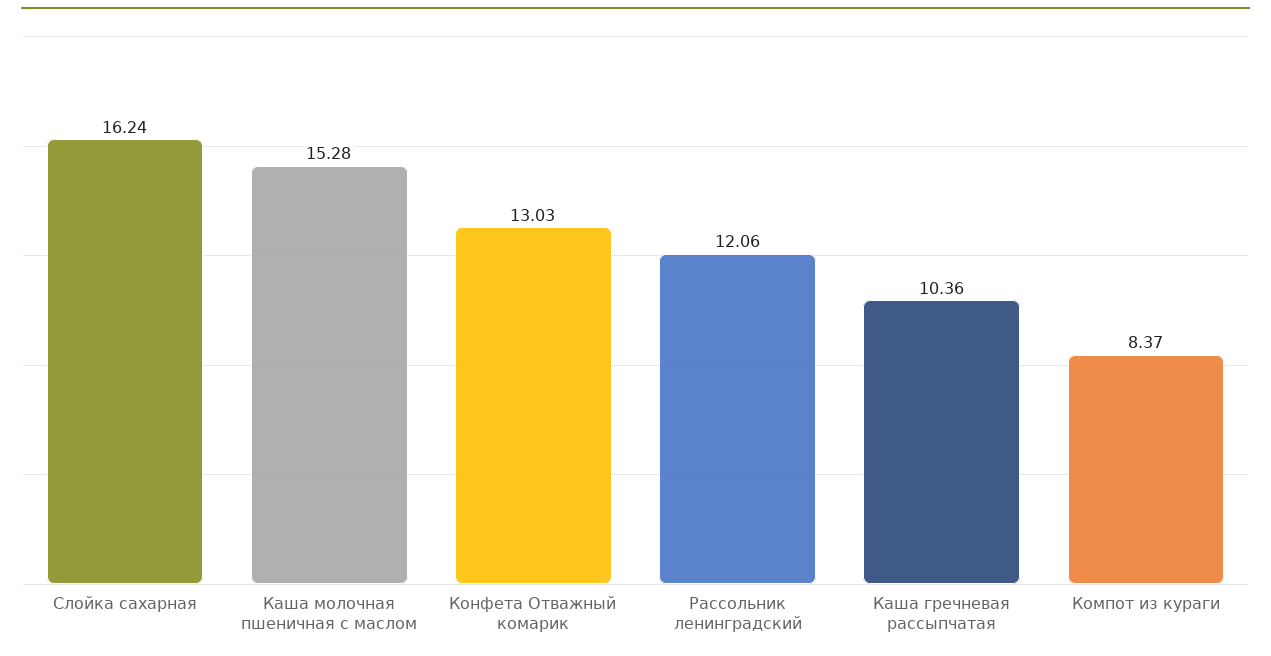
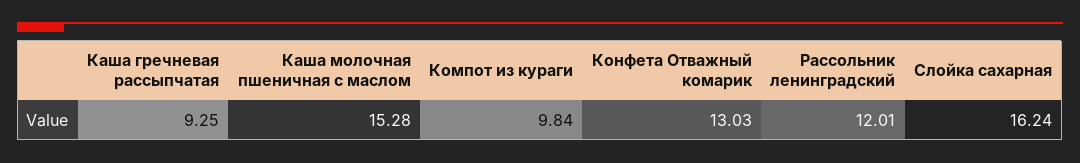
  {
    "Слойка сахарная": 16.24,
    "Каша молочная пшеничная с маслом": 15.28,
    "Конфета Отважный комарик": 13.03,
-   "Рассольник ленинградский": 12.06,
+   "Рассольник ленинградский": 12.01,
-   "Каша гречневая рассыпчатая": 10.36,
+   "Каша гречневая рассыпчатая": 9.25,
-   "Компот из кураги": 8.37
+   "Компот из кураги": 9.84
  }

